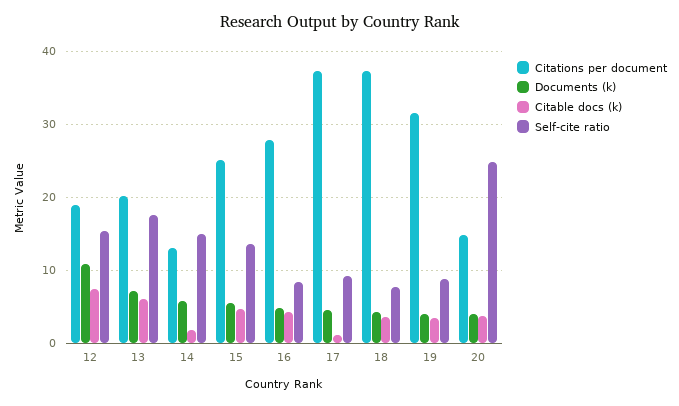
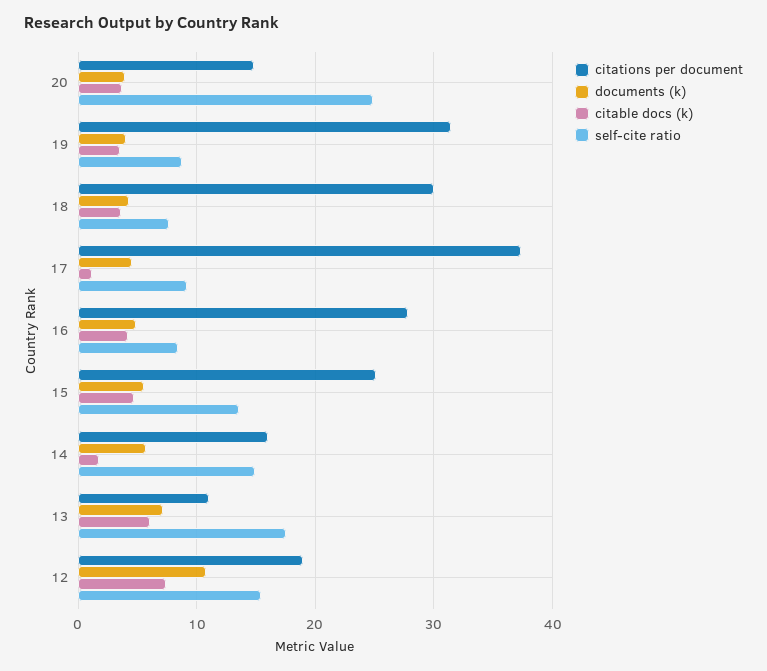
  {
    "Citations per document": {
      "12": 19,
-     "13": 20,
+     "13": 11,
-     "14": 13,
+     "14": 16,
      "15": 25,
      "16": 28,
      "17": 37,
-     "18": 37,
+     "18": 30,
      "19": 31,
      "20": 15
    },
    "Documents (k)": {
      "12": 11,
      "13": 7,
      "14": 6,
      "15": 6,
      "16": 5,
      "17": 5,
      "18": 4,
      "19": 4,
      "20": 4
    },
    "Citable docs (k)": {
      "12": 7,
      "13": 6,
      "14": 2,
      "15": 5,
      "16": 4,
      "17": 1,
      "18": 4,
      "19": 3,
      "20": 4
    },
    "Self-cite ratio": {
      "12": 15,
      "13": 18,
      "14": 15,
      "15": 14,
      "16": 8,
      "17": 9,
      "18": 8,
      "19": 9,
      "20": 25
    }
  }

